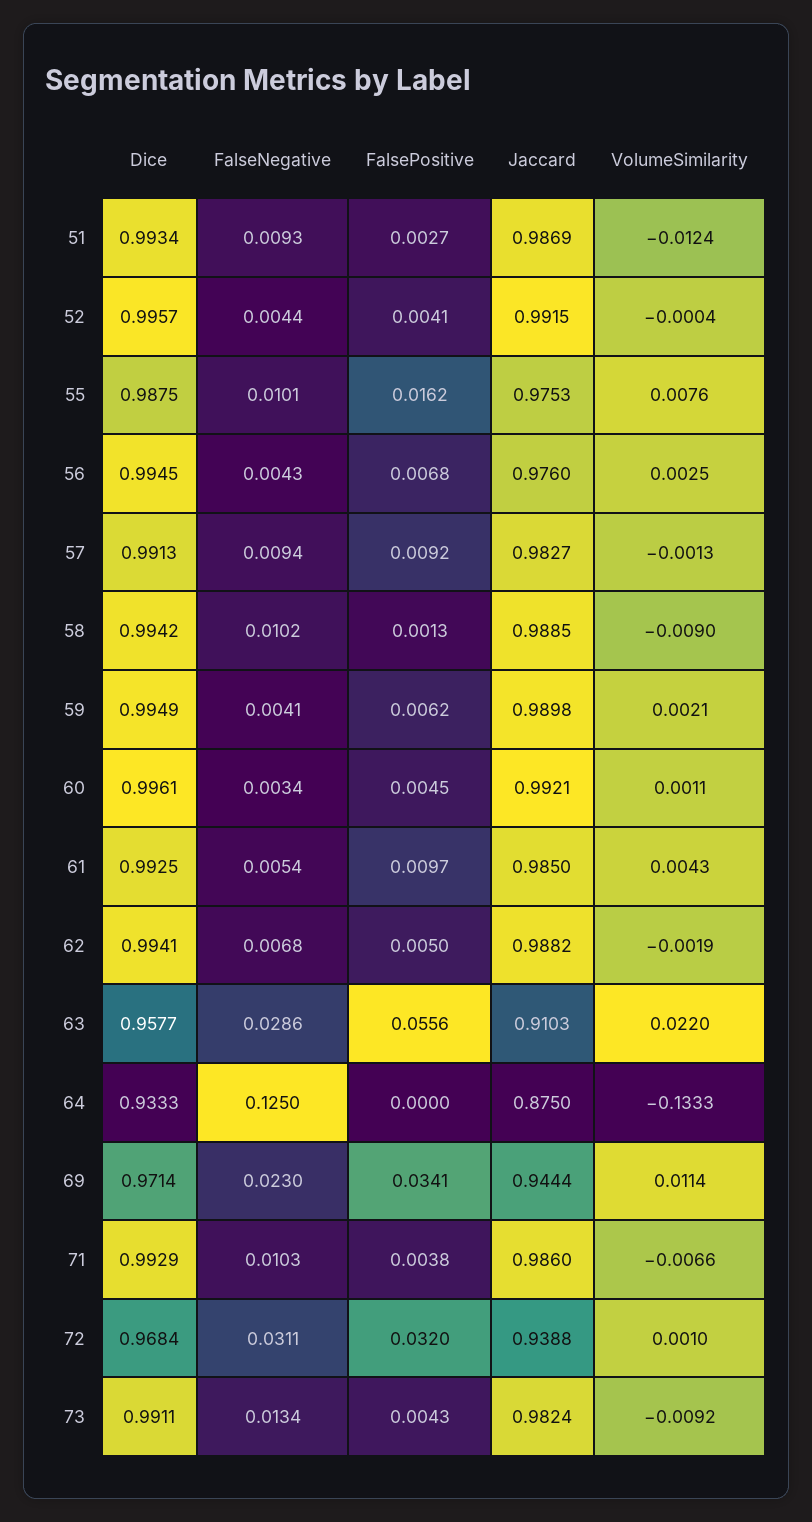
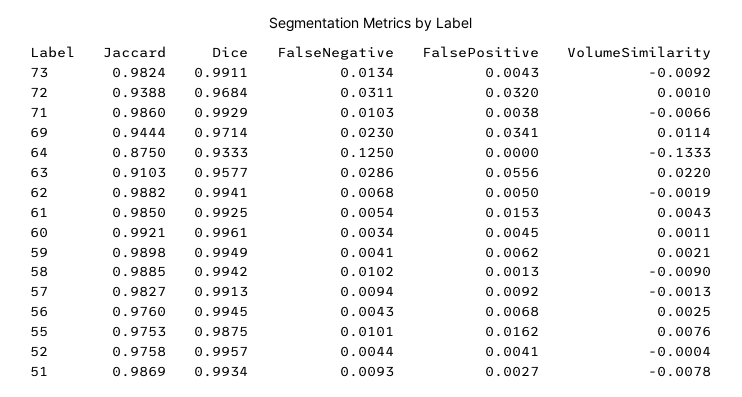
  {
    "Dice": {
      "51": 0.9934,
      "52": 0.9957,
      "55": 0.9875,
      "56": 0.9945,
      "57": 0.9913,
      "58": 0.9942,
      "59": 0.9949,
      "60": 0.9961,
      "61": 0.9925,
      "62": 0.9941,
      "63": 0.9577,
      "64": 0.9333,
      "69": 0.9714,
      "71": 0.9929,
      "72": 0.9684,
      "73": 0.9911
    },
    "FalseNegative": {
      "51": 0.0093,
      "52": 0.0044,
      "55": 0.0101,
      "56": 0.0043,
      "57": 0.0094,
      "58": 0.0102,
      "59": 0.0041,
      "60": 0.0034,
      "61": 0.0054,
      "62": 0.0068,
      "63": 0.0286,
      "64": 0.125,
      "69": 0.023,
      "71": 0.0103,
      "72": 0.0311,
      "73": 0.0134
    },
    "FalsePositive": {
      "51": 0.0027,
      "52": 0.0041,
      "55": 0.0162,
      "56": 0.0068,
      "57": 0.0092,
      "58": 0.0013,
      "59": 0.0062,
      "60": 0.0045,
-     "61": 0.0097,
+     "61": 0.0153,
      "62": 0.005,
      "63": 0.0556,
      "64": 0,
      "69": 0.0341,
      "71": 0.0038,
      "72": 0.032,
      "73": 0.0043
    },
    "Jaccard": {
      "51": 0.9869,
-     "52": 0.9915,
+     "52": 0.9758,
      "55": 0.9753,
      "56": 0.976,
      "57": 0.9827,
      "58": 0.9885,
      "59": 0.9898,
      "60": 0.9921,
      "61": 0.985,
      "62": 0.9882,
      "63": 0.9103,
      "64": 0.875,
      "69": 0.9444,
      "71": 0.986,
      "72": 0.9388,
      "73": 0.9824
    },
    "VolumeSimilarity": {
-     "51": -0.0124,
+     "51": -0.0078,
      "52": -0.0004,
      "55": 0.0076,
      "56": 0.0025,
      "57": -0.0013,
      "58": -0.009,
      "59": 0.0021,
      "60": 0.0011,
      "61": 0.0043,
      "62": -0.0019,
      "63": 0.022,
      "64": -0.1333,
      "69": 0.0114,
      "71": -0.0066,
      "72": 0.001,
      "73": -0.0092
    }
  }

